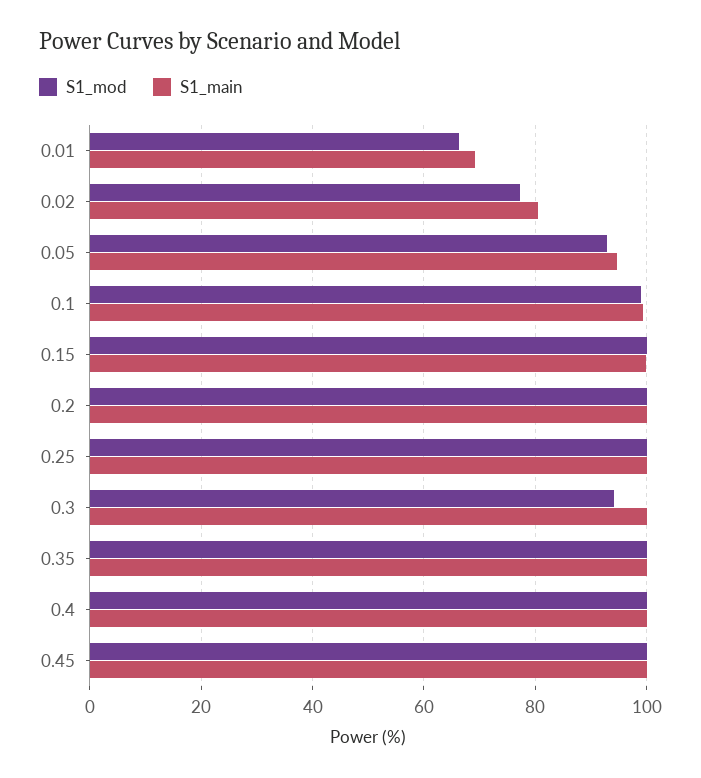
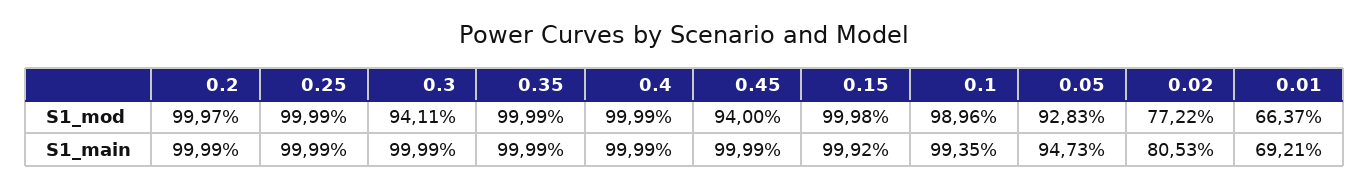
  {
    "S1_mod": {
      "0.01": 66.37,
      "0.02": 77.22,
      "0.05": 92.83,
      "0.1": 98.96,
      "0.15": 99.98,
      "0.2": 99.97,
      "0.25": 99.99,
      "0.3": 94.11,
      "0.35": 99.99,
      "0.4": 99.99,
-     "0.45": 100
+     "0.45": 94
    },
    "S1_main": {
      "0.01": 69.21,
      "0.02": 80.53,
      "0.05": 94.73,
      "0.1": 99.35,
      "0.15": 99.92,
      "0.2": 99.99,
      "0.25": 99.99,
      "0.3": 99.99,
      "0.35": 99.99,
      "0.4": 99.99,
      "0.45": 99.99
    }
  }

